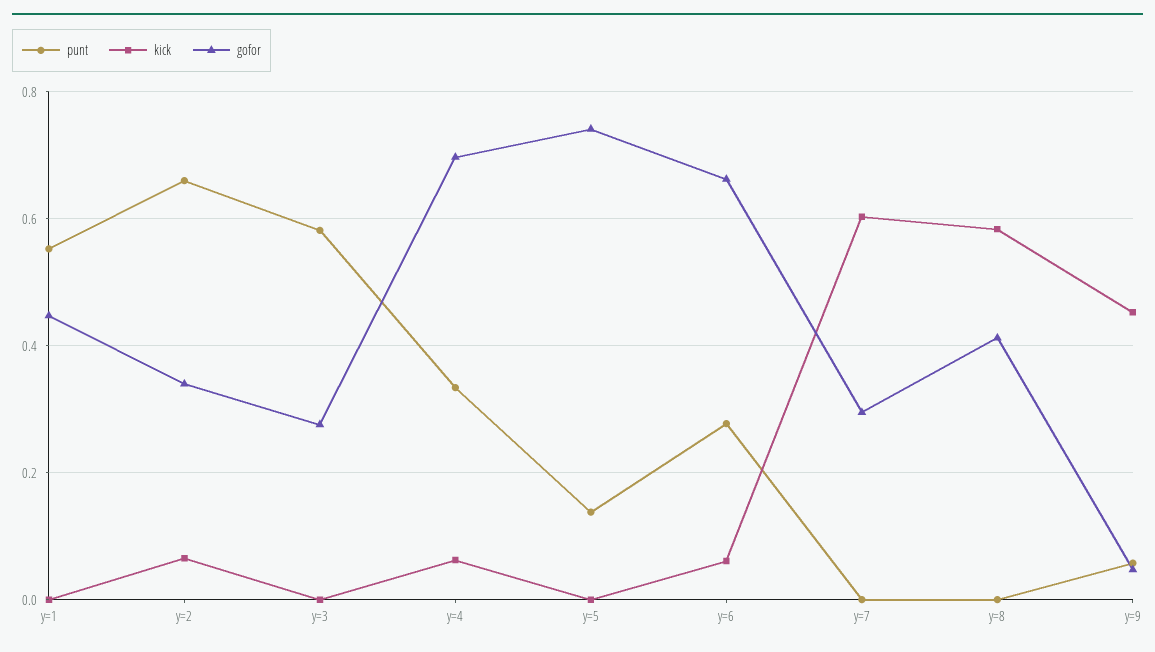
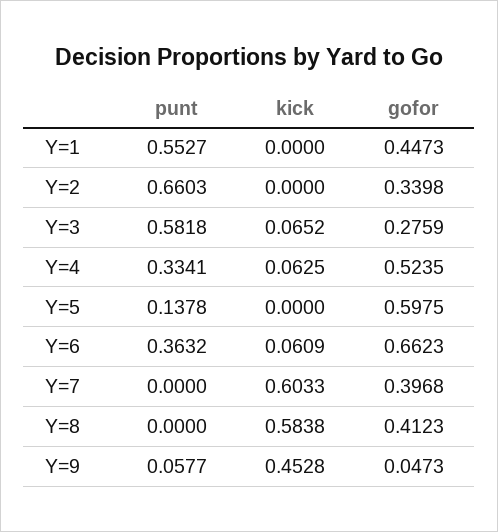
  {
    "punt": {
      "y=1": 0.5527,
      "y=2": 0.6603,
      "y=3": 0.5818,
      "y=4": 0.3341,
      "y=5": 0.1378,
-     "y=6": 0.28,
+     "y=6": 0.3632,
      "y=7": 0,
      "y=8": 0,
      "y=9": 0.0577
    },
    "kick": {
      "y=1": 0,
-     "y=2": 0.06,
+     "y=2": 0,
-     "y=3": 0,
+     "y=3": 0.0652,
      "y=4": 0.0625,
      "y=5": 0,
      "y=6": 0.0609,
      "y=7": 0.6033,
      "y=8": 0.5838,
      "y=9": 0.4528
    },
    "gofor": {
      "y=1": 0.4473,
      "y=2": 0.3398,
      "y=3": 0.2759,
-     "y=4": 0.7,
+     "y=4": 0.5235,
-     "y=5": 0.74,
+     "y=5": 0.5975,
      "y=6": 0.6623,
-     "y=7": 0.3,
+     "y=7": 0.3968,
      "y=8": 0.4123,
      "y=9": 0.0473
    }
  }

